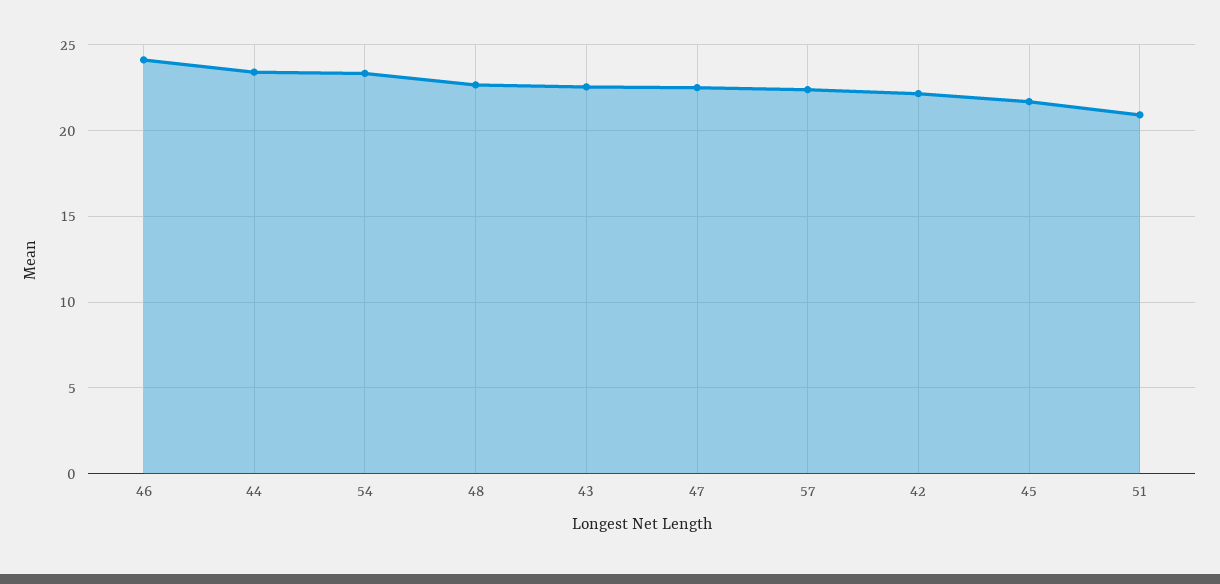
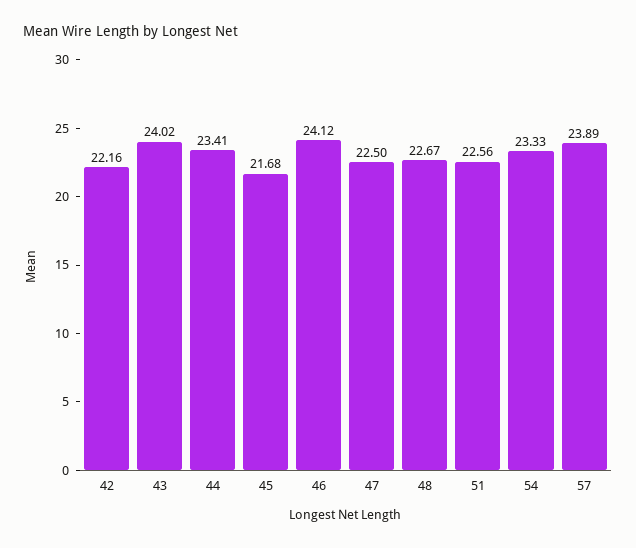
  {
    "46": 24.12,
    "44": 23.41,
    "54": 23.33,
    "48": 22.67,
-   "43": 22.5,
+   "43": 24.02,
    "47": 22.5,
-   "57": 22.5,
+   "57": 23.89,
    "42": 22.16,
    "45": 21.68,
-   "51": 21
+   "51": 22.56
  }

